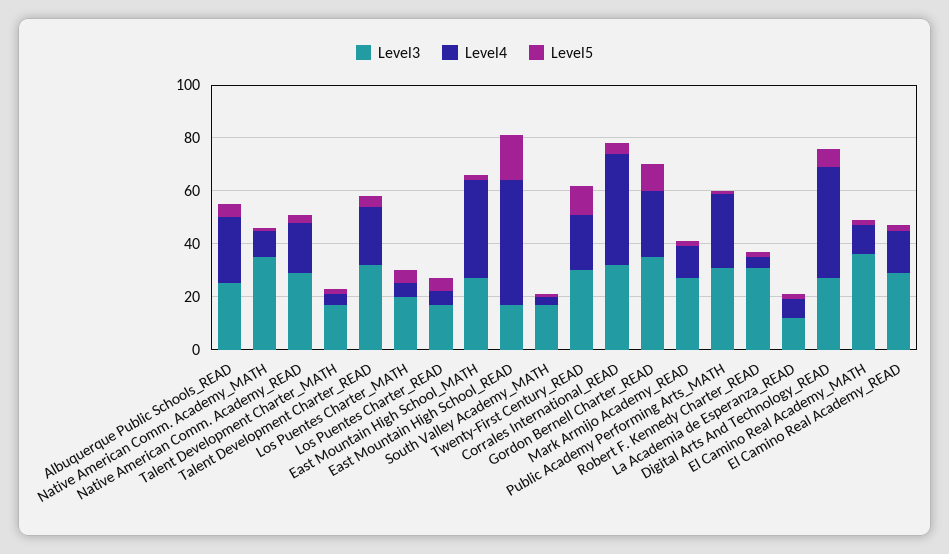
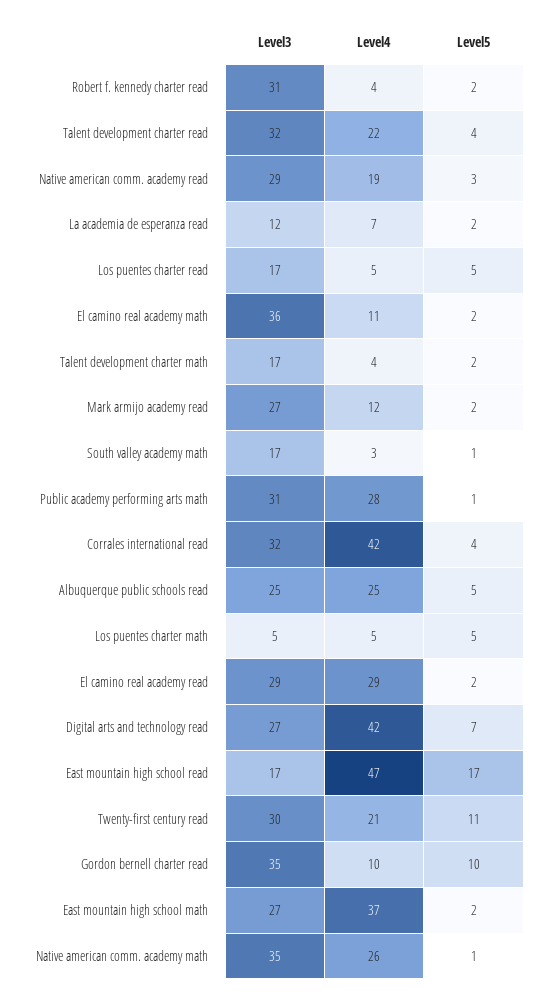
  {
    "Level3": {
      "Albuquerque Public Schools_READ": 25,
      "Native American Comm. Academy_MATH": 35,
      "Native American Comm. Academy_READ": 29,
      "Talent Development Charter_MATH": 17,
      "Talent Development Charter_READ": 32,
-     "Los Puentes Charter_MATH": 20,
+     "Los Puentes Charter_MATH": 5,
      "Los Puentes Charter_READ": 17,
      "East Mountain High School_MATH": 27,
      "East Mountain High School_READ": 17,
      "South Valley Academy_MATH": 17,
      "Twenty-First Century_READ": 30,
      "Corrales International_READ": 32,
      "Gordon Bernell Charter_READ": 35,
      "Mark Armijo Academy_READ": 27,
      "Public Academy Performing Arts_MATH": 31,
      "Robert F. Kennedy Charter_READ": 31,
      "La Academia de Esperanza_READ": 12,
      "Digital Arts And Technology_READ": 27,
      "El Camino Real Academy_MATH": 36,
      "El Camino Real Academy_READ": 29
    },
    "Level4": {
      "Albuquerque Public Schools_READ": 25,
-     "Native American Comm. Academy_MATH": 10,
+     "Native American Comm. Academy_MATH": 26,
      "Native American Comm. Academy_READ": 19,
      "Talent Development Charter_MATH": 4,
      "Talent Development Charter_READ": 22,
      "Los Puentes Charter_MATH": 5,
      "Los Puentes Charter_READ": 5,
      "East Mountain High School_MATH": 37,
      "East Mountain High School_READ": 47,
      "South Valley Academy_MATH": 3,
      "Twenty-First Century_READ": 21,
      "Corrales International_READ": 42,
-     "Gordon Bernell Charter_READ": 25,
+     "Gordon Bernell Charter_READ": 10,
      "Mark Armijo Academy_READ": 12,
      "Public Academy Performing Arts_MATH": 28,
      "Robert F. Kennedy Charter_READ": 4,
      "La Academia de Esperanza_READ": 7,
      "Digital Arts And Technology_READ": 42,
      "El Camino Real Academy_MATH": 11,
-     "El Camino Real Academy_READ": 15
+     "El Camino Real Academy_READ": 29
    },
    "Level5": {
      "Albuquerque Public Schools_READ": 5,
      "Native American Comm. Academy_MATH": 1,
      "Native American Comm. Academy_READ": 3,
      "Talent Development Charter_MATH": 2,
      "Talent Development Charter_READ": 4,
      "Los Puentes Charter_MATH": 5,
      "Los Puentes Charter_READ": 5,
      "East Mountain High School_MATH": 2,
      "East Mountain High School_READ": 17,
      "South Valley Academy_MATH": 1,
      "Twenty-First Century_READ": 11,
      "Corrales International_READ": 4,
      "Gordon Bernell Charter_READ": 10,
      "Mark Armijo Academy_READ": 2,
      "Public Academy Performing Arts_MATH": 1,
      "Robert F. Kennedy Charter_READ": 2,
      "La Academia de Esperanza_READ": 2,
      "Digital Arts And Technology_READ": 7,
      "El Camino Real Academy_MATH": 2,
      "El Camino Real Academy_READ": 2
    }
  }

